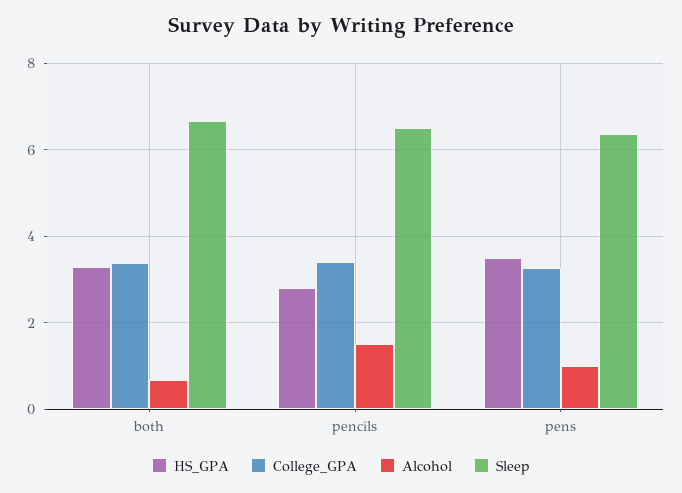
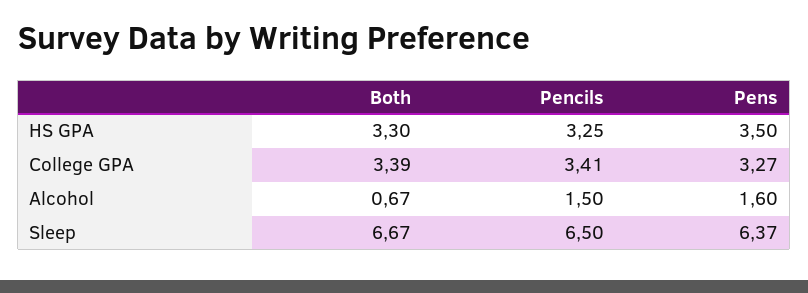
  {
    "HS_GPA": {
      "both": 3.3,
-     "pencils": 2.8,
+     "pencils": 3.25,
      "pens": 3.5
    },
    "College_GPA": {
      "both": 3.39,
      "pencils": 3.41,
      "pens": 3.27
    },
    "Alcohol": {
      "both": 0.67,
      "pencils": 1.5,
-     "pens": 1
+     "pens": 1.6
    },
    "Sleep": {
      "both": 6.67,
      "pencils": 6.5,
      "pens": 6.37
    }
  }

